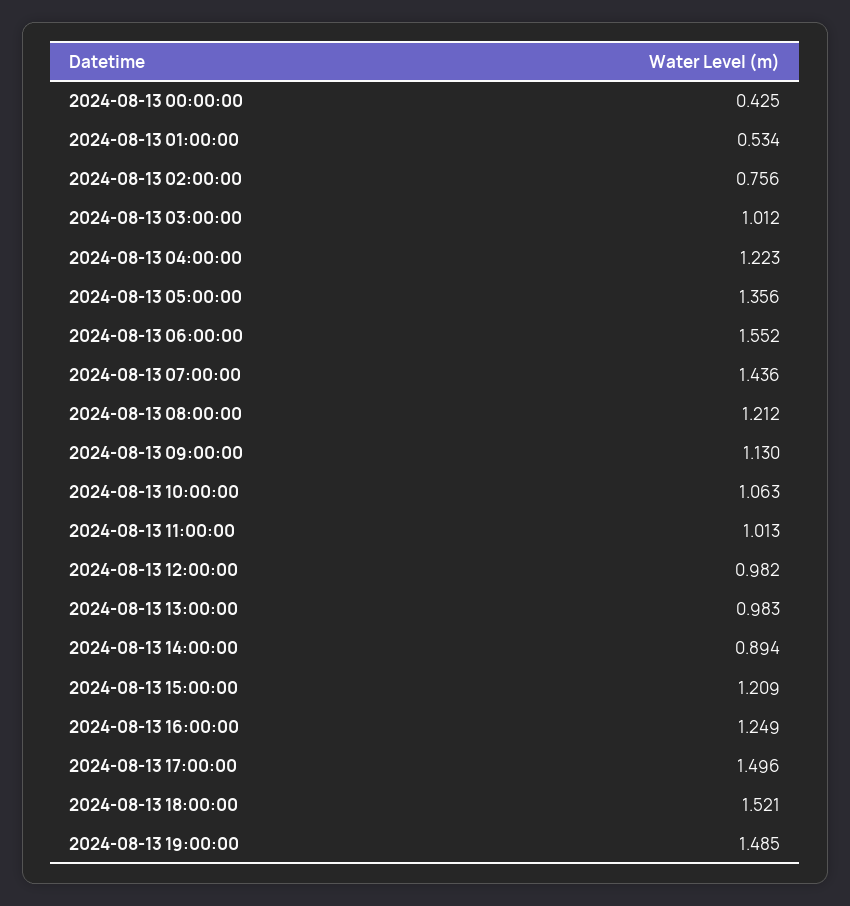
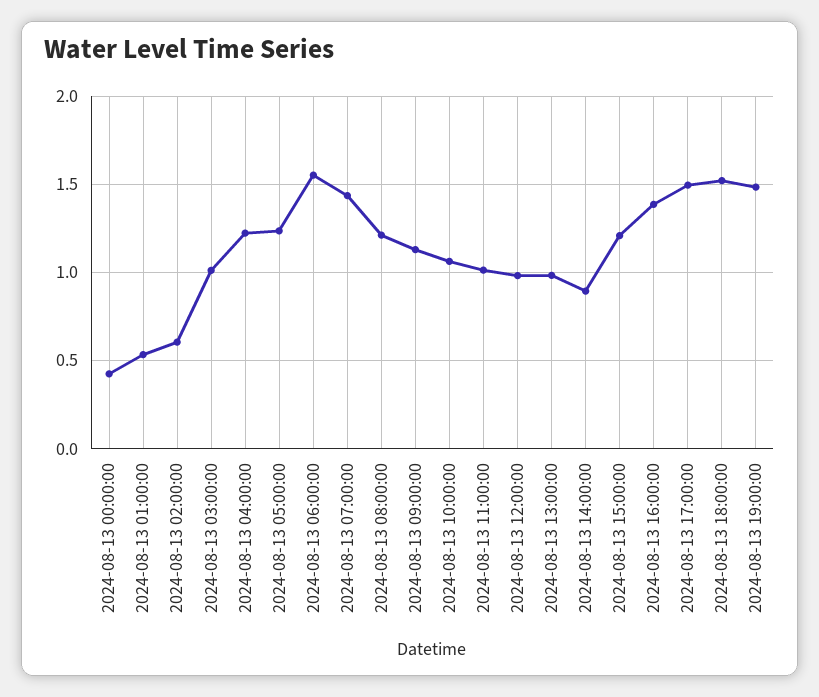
  {
    "2024-08-13 00:00:00": 0.425,
    "2024-08-13 01:00:00": 0.534,
-   "2024-08-13 02:00:00": 0.756,
+   "2024-08-13 02:00:00": 0.6,
    "2024-08-13 03:00:00": 1.012,
    "2024-08-13 04:00:00": 1.223,
-   "2024-08-13 05:00:00": 1.356,
+   "2024-08-13 05:00:00": 1.25,
    "2024-08-13 06:00:00": 1.552,
    "2024-08-13 07:00:00": 1.436,
    "2024-08-13 08:00:00": 1.212,
    "2024-08-13 09:00:00": 1.13,
    "2024-08-13 10:00:00": 1.063,
    "2024-08-13 11:00:00": 1.013,
    "2024-08-13 12:00:00": 0.982,
    "2024-08-13 13:00:00": 0.983,
    "2024-08-13 14:00:00": 0.894,
    "2024-08-13 15:00:00": 1.209,
-   "2024-08-13 16:00:00": 1.249,
+   "2024-08-13 16:00:00": 1.4,
    "2024-08-13 17:00:00": 1.496,
    "2024-08-13 18:00:00": 1.521,
    "2024-08-13 19:00:00": 1.485
  }

